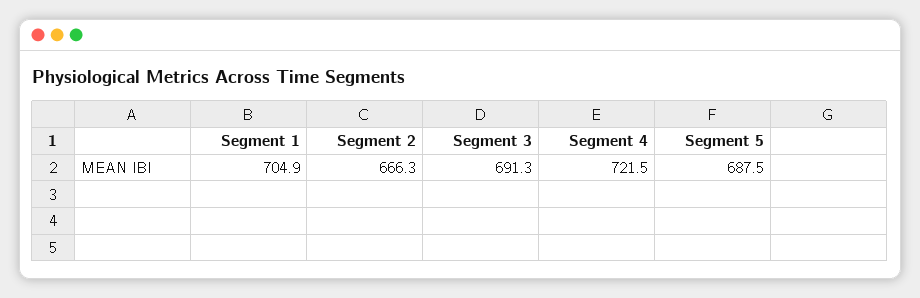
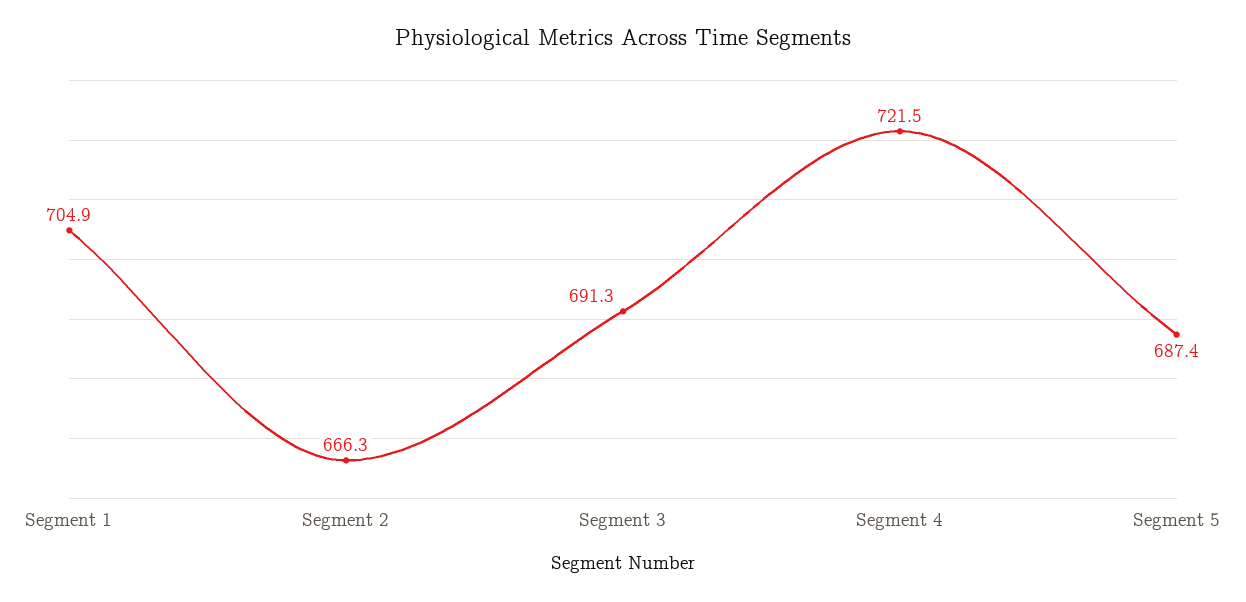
  {
    "Segment 1": 704.9,
    "Segment 2": 666.3,
    "Segment 3": 691.3,
    "Segment 4": 721.5,
-   "Segment 5": 687.5
+   "Segment 5": 687.4
  }

